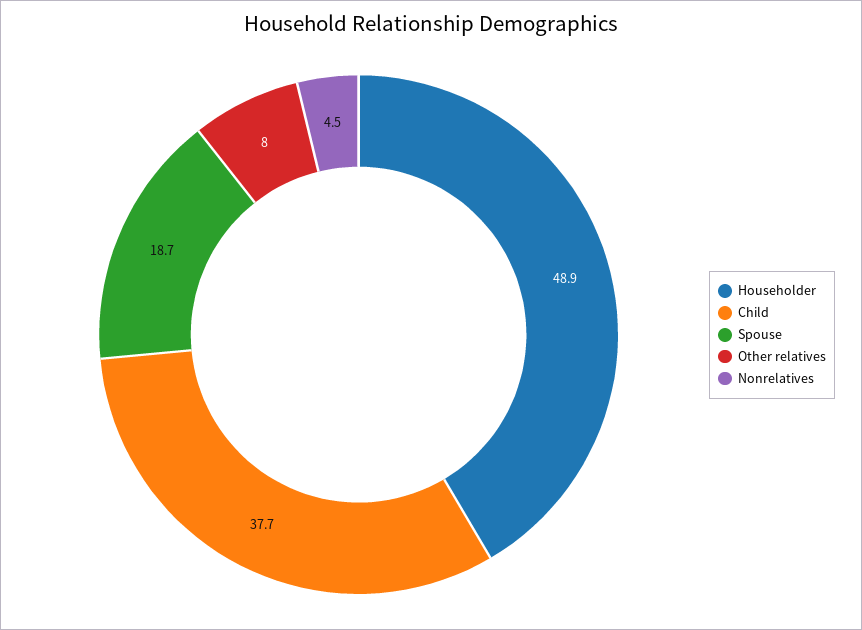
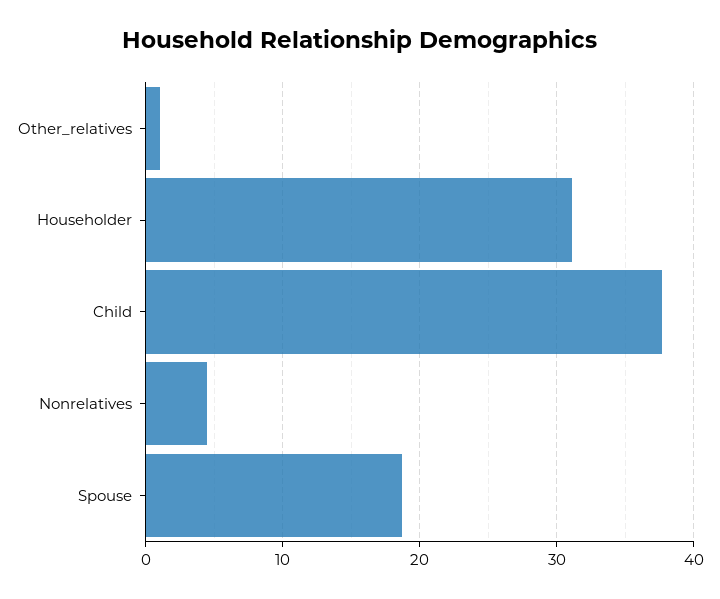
  {
-   "Householder": 48.9,
+   "Householder": 31,
    "Child": 37.7,
    "Spouse": 18.7,
-   "Other relatives": 8,
+   "Other relatives": 1,
    "Nonrelatives": 4.5
  }

